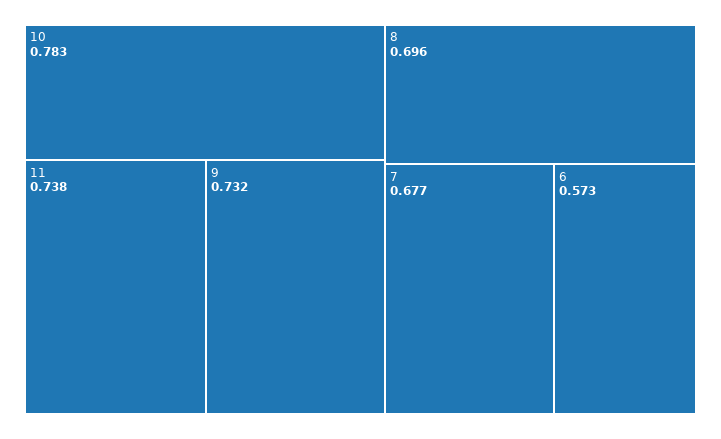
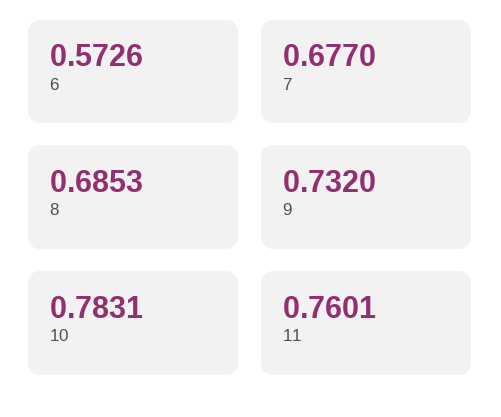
  {
    "10": 0.7831,
-   "11": 0.738,
+   "11": 0.7601,
    "9": 0.732,
-   "8": 0.696,
+   "8": 0.6853,
    "7": 0.677,
    "6": 0.5726
  }

